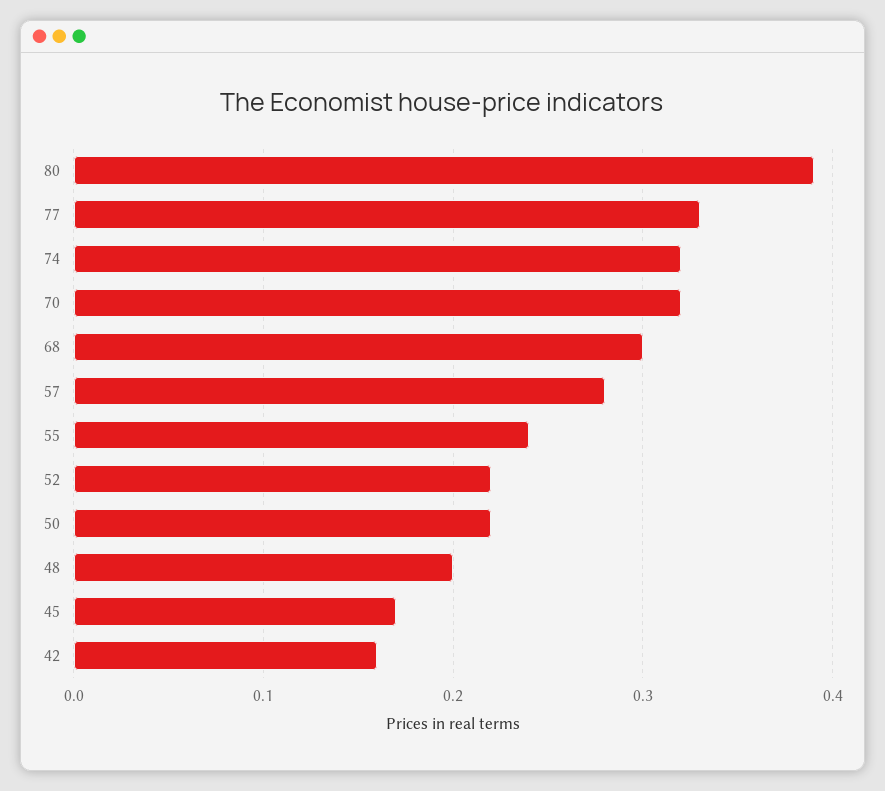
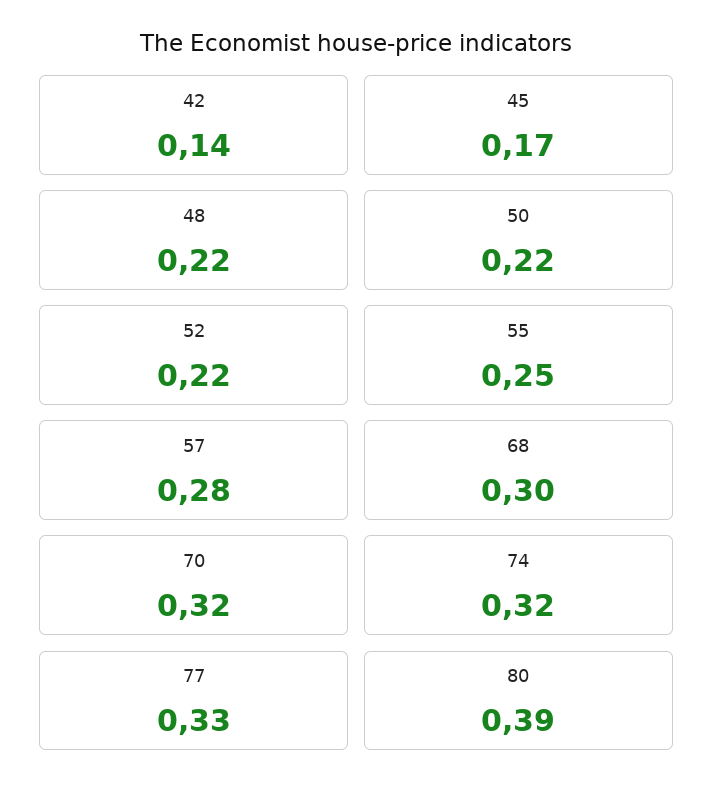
  {
    "80": 0.39,
    "77": 0.33,
    "74": 0.32,
    "70": 0.32,
    "68": 0.3,
    "57": 0.28,
-   "55": 0.24,
+   "55": 0.25,
    "52": 0.22,
    "50": 0.22,
-   "48": 0.2,
+   "48": 0.22,
    "45": 0.17,
-   "42": 0.16
+   "42": 0.14
  }

